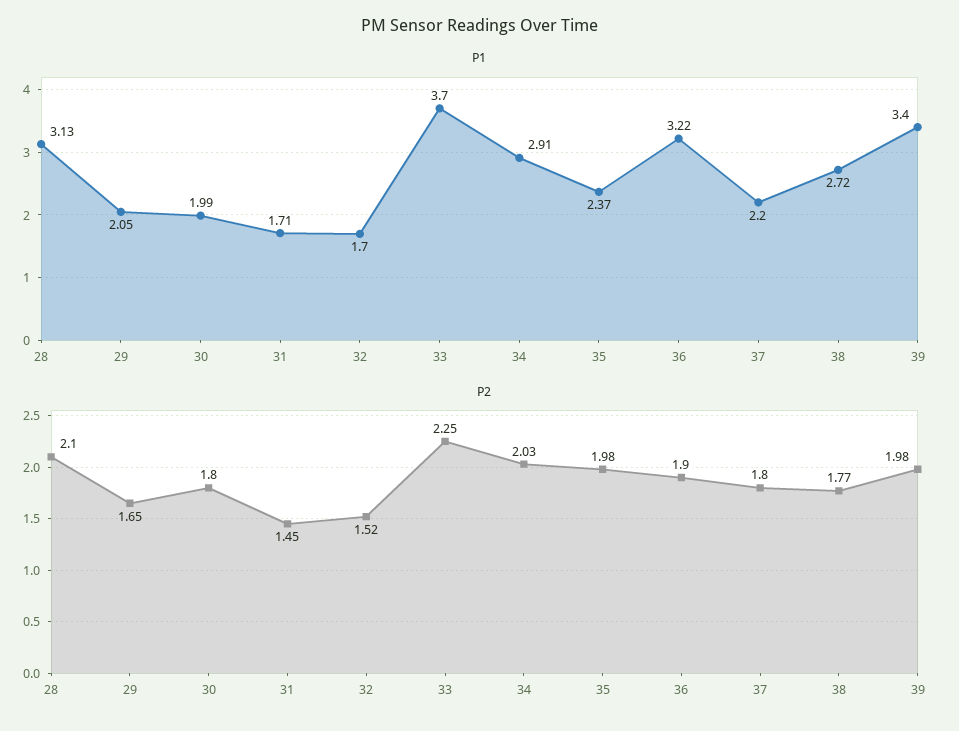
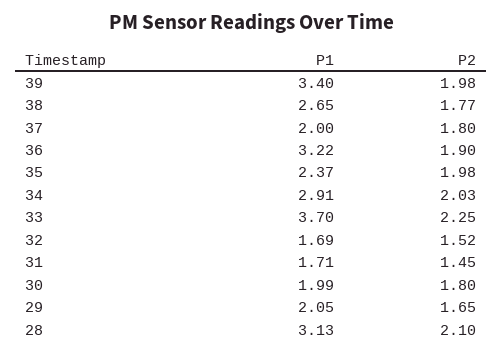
  {
    "P1": {
      "28": 3.13,
      "29": 2.05,
      "30": 1.99,
      "31": 1.71,
-     "32": 1.7,
+     "32": 1.69,
      "33": 3.7,
      "34": 2.91,
      "35": 2.37,
      "36": 3.22,
-     "37": 2.2,
+     "37": 2,
-     "38": 2.72,
+     "38": 2.65,
      "39": 3.4
    },
    "P2": {
      "28": 2.1,
      "29": 1.65,
      "30": 1.8,
      "31": 1.45,
      "32": 1.52,
      "33": 2.25,
      "34": 2.03,
      "35": 1.98,
      "36": 1.9,
      "37": 1.8,
      "38": 1.77,
      "39": 1.98
    }
  }

